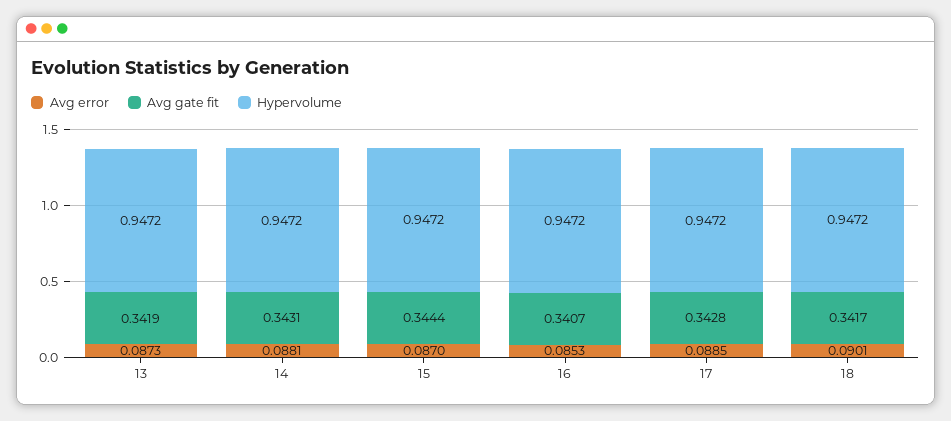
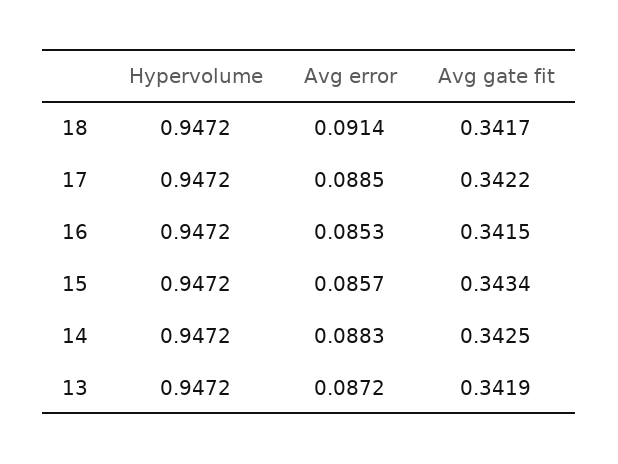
  {
    "Avg error": {
-     "13": 0.0873,
+     "13": 0.0872,
-     "14": 0.0881,
+     "14": 0.0883,
-     "15": 0.087,
+     "15": 0.0857,
      "16": 0.0853,
      "17": 0.0885,
-     "18": 0.0901
+     "18": 0.0914
    },
    "Avg gate fit": {
      "13": 0.3419,
-     "14": 0.3431,
+     "14": 0.3425,
-     "15": 0.3444,
+     "15": 0.3434,
-     "16": 0.3407,
+     "16": 0.3415,
-     "17": 0.3428,
+     "17": 0.3422,
      "18": 0.3417
    },
    "Hypervolume": {
      "13": 0.9472,
      "14": 0.9472,
      "15": 0.9472,
      "16": 0.9472,
      "17": 0.9472,
      "18": 0.9472
    }
  }

